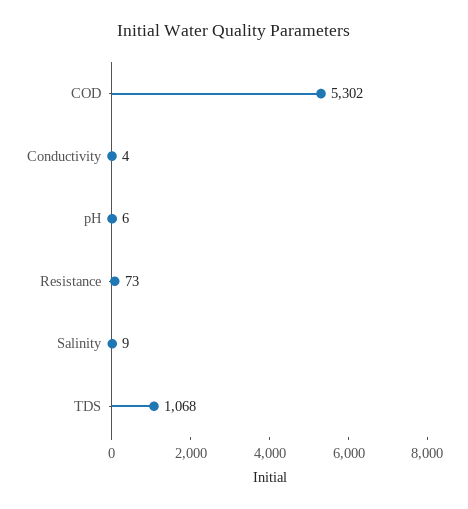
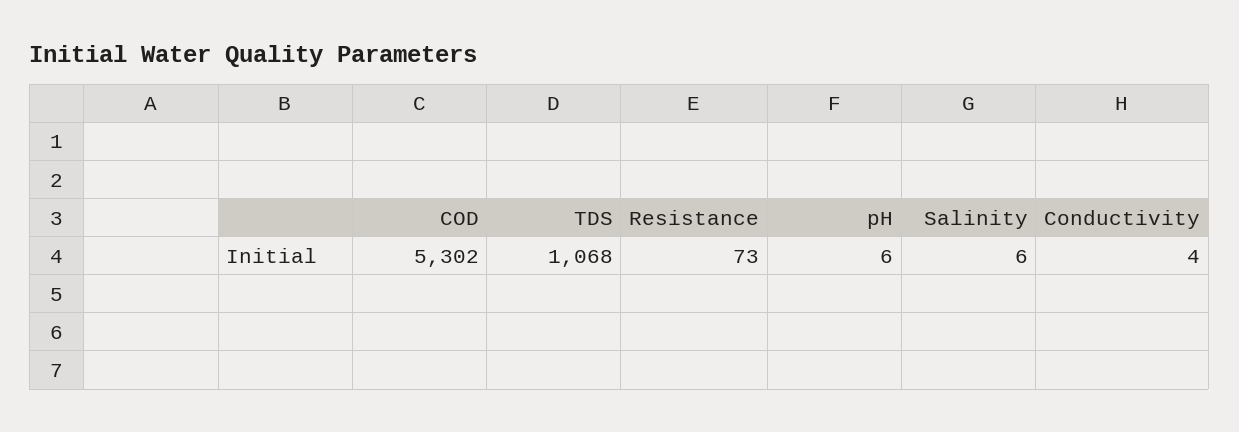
  {
    "COD": 5302,
    "Conductivity": 4,
    "pH": 6,
    "Resistance": 73,
-   "Salinity": 9,
+   "Salinity": 6,
    "TDS": 1068
  }

